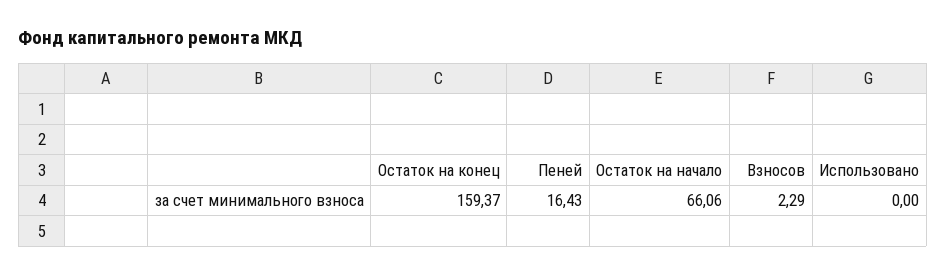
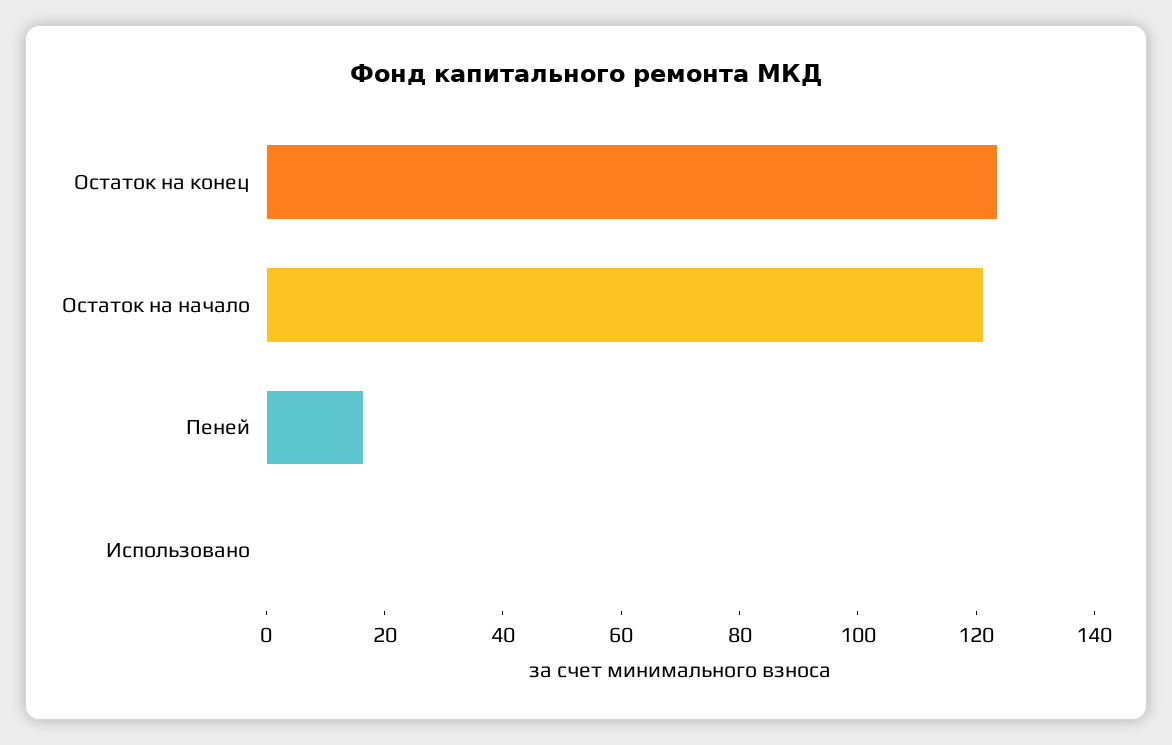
  {
-   "Остаток на конец": 159.37,
+   "Остаток на конец": 125,
    "Пеней": 16.43,
-   "Остаток на начало": 66.06,
+   "Остаток на начало": 120,
-   "Взносов": 2.29,
    "Использовано": 0
  }

